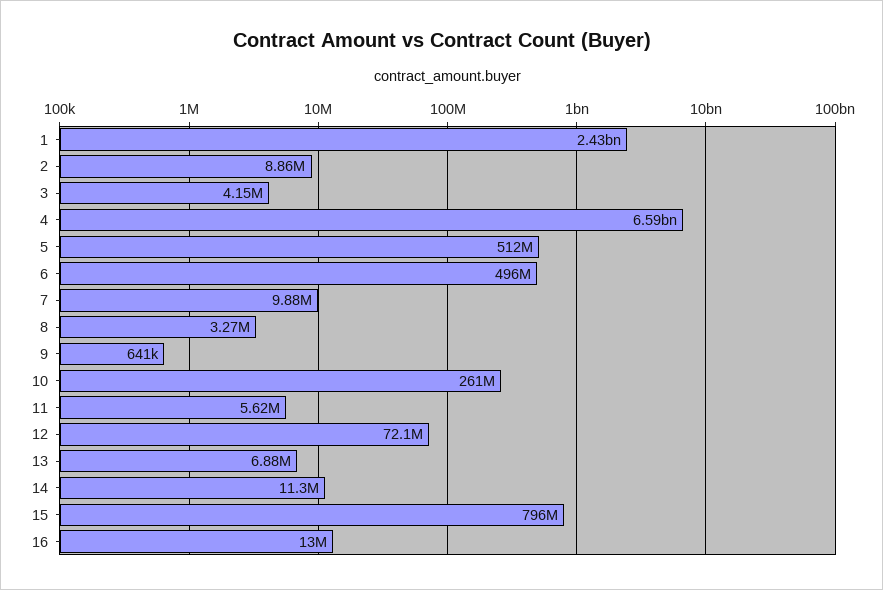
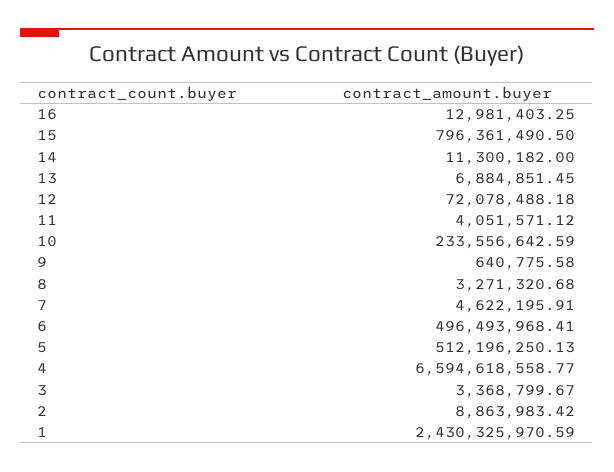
  {
    "1": 2430325970.59,
    "2": 8863983.42,
-   "3": 4150000,
+   "3": 3368799.67,
    "4": 6594618558.77,
    "5": 512196250.13,
    "6": 496493968.41,
-   "7": 9880000,
+   "7": 4622195.91,
    "8": 3271320.68,
    "9": 640775.58,
-   "10": 261000000,
+   "10": 233556642.59,
-   "11": 5620000,
+   "11": 4051571.12,
    "12": 72078488.18,
    "13": 6884851.45,
    "14": 11300182,
    "15": 796361490.5,
    "16": 12981403.25
  }

